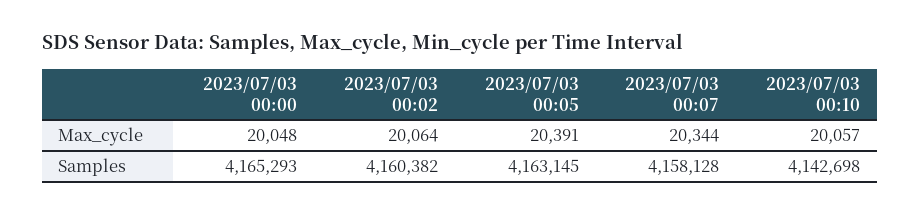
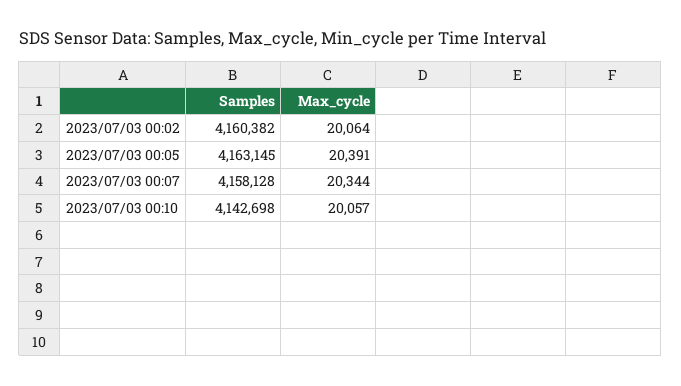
  {
-   "2023/07/03 00:00": {
-     "Max_cycle": 20048,
-     "Samples": 4165293
-   },
    "2023/07/03 00:02": {
      "Max_cycle": 20064,
      "Samples": 4160382
    },
    "2023/07/03 00:05": {
      "Max_cycle": 20391,
      "Samples": 4163145
    },
    "2023/07/03 00:07": {
      "Max_cycle": 20344,
      "Samples": 4158128
    },
    "2023/07/03 00:10": {
      "Max_cycle": 20057,
      "Samples": 4142698
    }
  }

